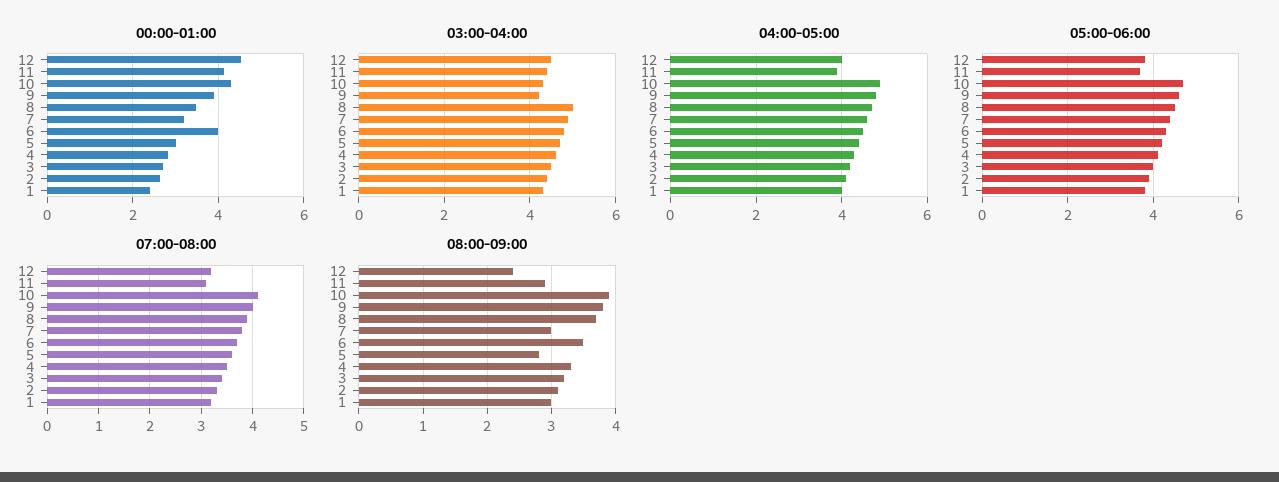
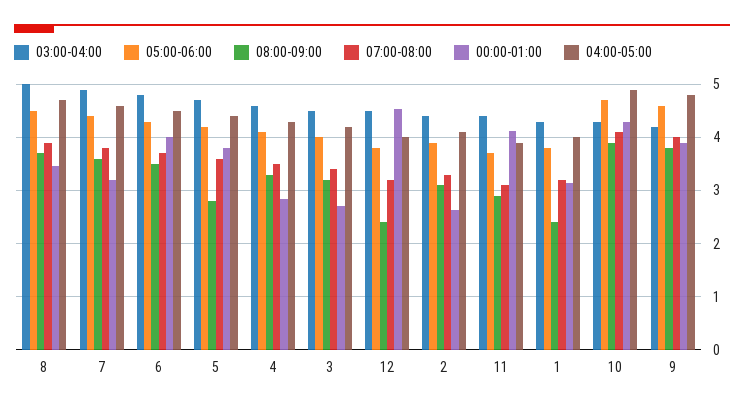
  {
    "00:00-01:00": {
      "12": 4.6,
      "11": 4.2,
      "10": 4.4,
      "9": 4,
      "8": 3.4,
      "7": 3.2,
      "6": 4,
-     "5": 3,
+     "5": 3.8,
      "4": 2.8,
      "3": 2.8,
      "2": 2.6,
-     "1": 2.4
+     "1": 3.2
    },
    "03:00-04:00": {
      "12": 4.6,
      "11": 4.4,
      "10": 4.4,
      "9": 4.2,
      "8": 5,
      "7": 5,
      "6": 4.8,
      "5": 4.8,
      "4": 4.6,
      "3": 4.6,
      "2": 4.4,
      "1": 4.4
    },
    "04:00-05:00": {
      "12": 4,
      "11": 4,
      "10": 5,
      "9": 4.8,
      "8": 4.8,
      "7": 4.6,
      "6": 4.6,
      "5": 4.4,
      "4": 4.4,
      "3": 4.2,
      "2": 4.2,
      "1": 4
    },
    "05:00-06:00": {
      "12": 3.8,
      "11": 3.8,
      "10": 4.8,
      "9": 4.6,
      "8": 4.6,
      "7": 4.4,
      "6": 4.4,
      "5": 4.2,
      "4": 4.2,
      "3": 4,
      "2": 4,
      "1": 3.8
    },
    "07:00-08:00": {
      "12": 3.2,
      "11": 3.2,
      "10": 4.2,
      "9": 4,
      "8": 4,
      "7": 3.8,
      "6": 3.8,
      "5": 3.6,
      "4": 3.6,
      "3": 3.4,
      "2": 3.4,
      "1": 3.2
    },
    "08:00-09:00": {
      "12": 2.4,
      "11": 2.9,
      "10": 3.9,
      "9": 3.8,
      "8": 3.7,
-     "7": 3,
+     "7": 3.6,
      "6": 3.5,
      "5": 2.8,
      "4": 3.3,
      "3": 3.2,
      "2": 3.1,
-     "1": 3
+     "1": 2.4
    }
  }

